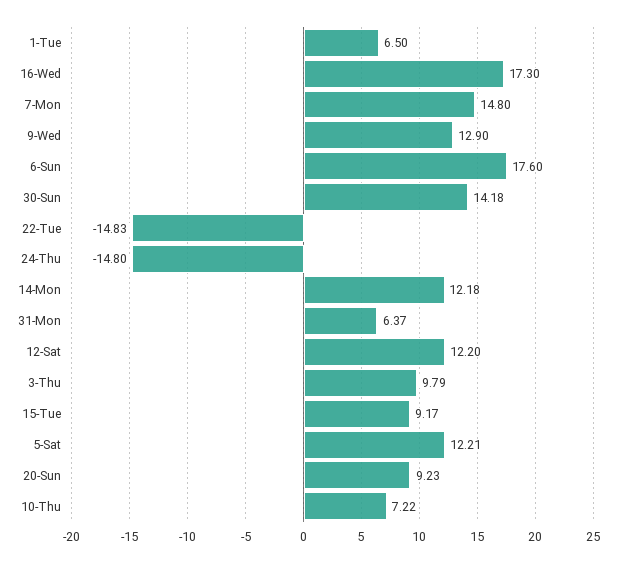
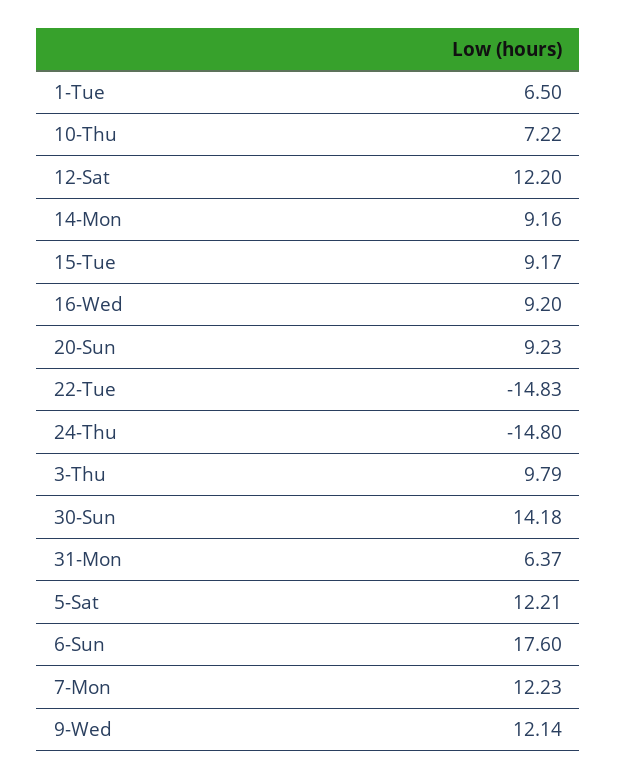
  {
    "1-Tue": 6.5,
-   "16-Wed": 17.3,
+   "16-Wed": 9.2,
-   "7-Mon": 14.8,
+   "7-Mon": 12.23,
-   "9-Wed": 12.9,
+   "9-Wed": 12.14,
    "6-Sun": 17.6,
    "30-Sun": 14.18,
    "22-Tue": -14.83,
    "24-Thu": -14.8,
-   "14-Mon": 12.18,
+   "14-Mon": 9.16,
    "31-Mon": 6.37,
    "12-Sat": 12.2,
    "3-Thu": 9.79,
    "15-Tue": 9.17,
    "5-Sat": 12.21,
    "20-Sun": 9.23,
    "10-Thu": 7.22
  }

